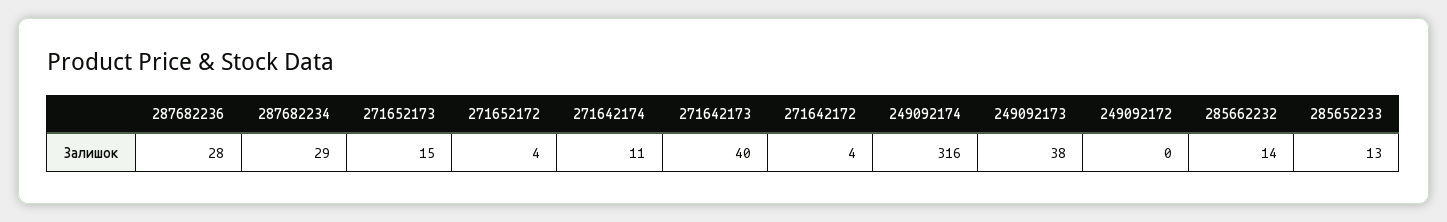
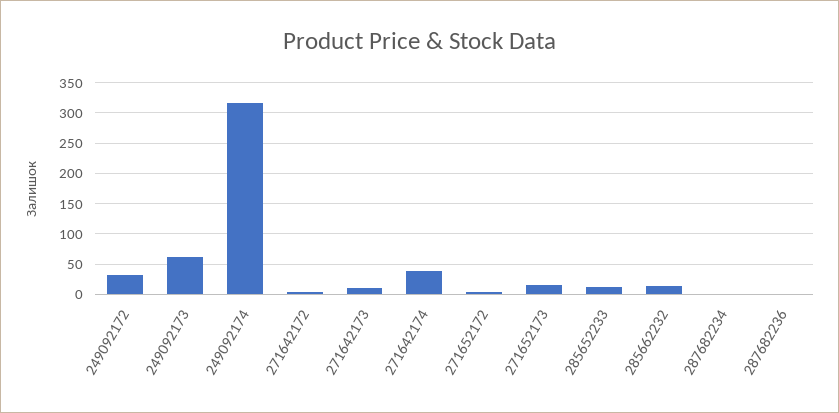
  {
-   "287682236": 28,
+   "287682236": 0,
-   "287682234": 29,
+   "287682234": 0,
    "271652173": 15,
    "271652172": 4,
-   "271642174": 11,
+   "271642174": 40,
-   "271642173": 40,
+   "271642173": 10,
    "271642172": 4,
    "249092174": 316,
-   "249092173": 38,
+   "249092173": 60,
-   "249092172": 0,
+   "249092172": 30,
    "285662232": 14,
    "285652233": 13
  }

